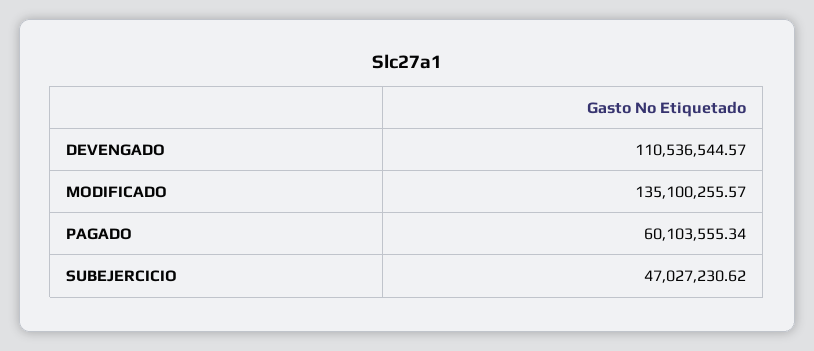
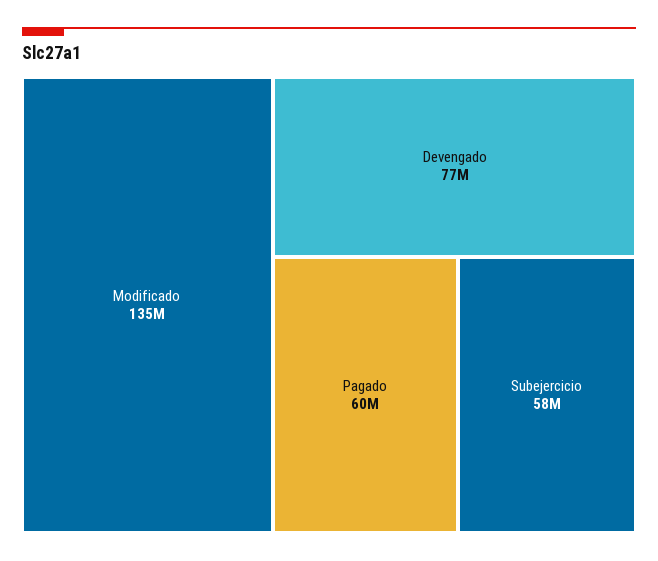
  {
-   "DEVENGADO": 110536544.57,
+   "DEVENGADO": 77000000,
    "MODIFICADO": 135100255.57,
    "PAGADO": 60103555.34,
-   "SUBEJERCICIO": 47027230.62
+   "SUBEJERCICIO": 58000000
  }

